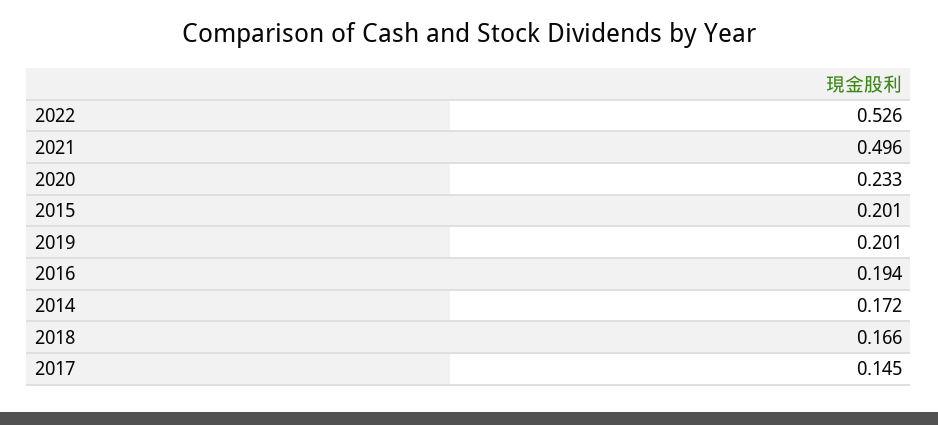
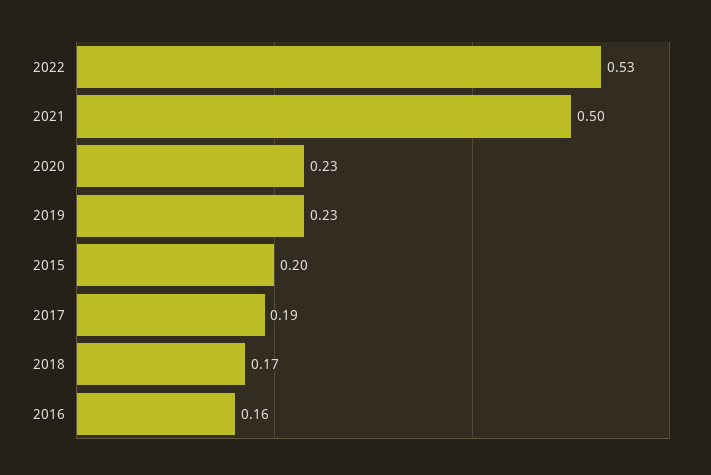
  {
    "2022": 0.526,
    "2021": 0.496,
    "2020": 0.233,
    "2015": 0.201,
-   "2019": 0.201,
+   "2019": 0.23,
-   "2016": 0.194,
+   "2016": 0.16,
-   "2014": 0.172,
    "2018": 0.166,
-   "2017": 0.145
+   "2017": 0.19
  }

